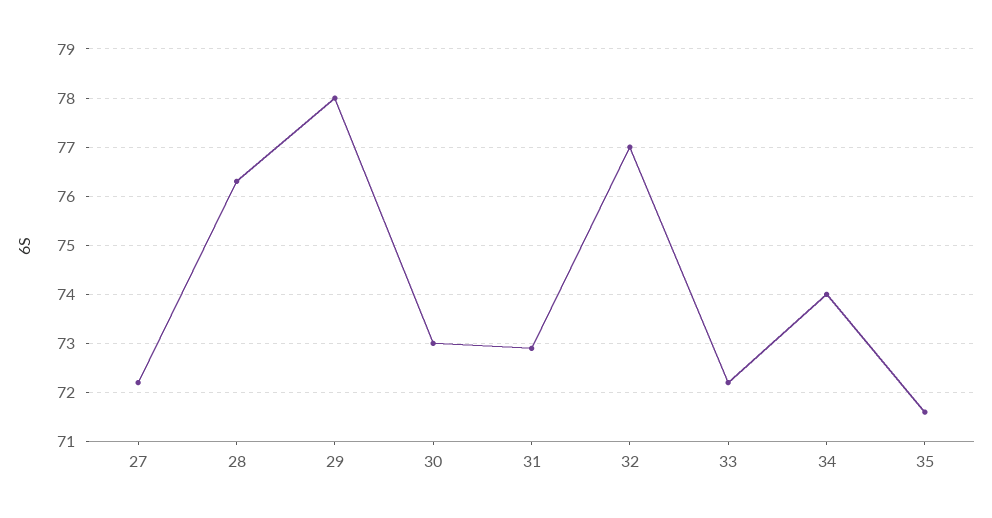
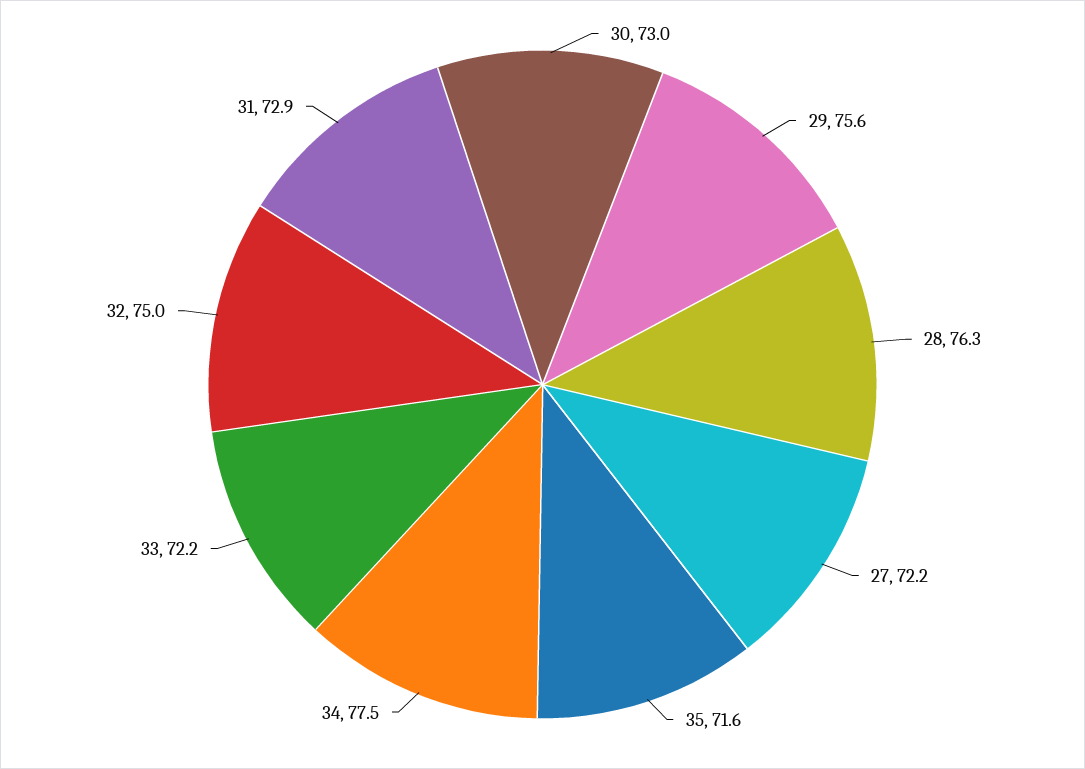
  {
    "27": 72.2,
    "28": 76.3,
-   "29": 78,
+   "29": 75.6,
    "30": 73,
    "31": 72.9,
-   "32": 77,
+   "32": 75,
    "33": 72.2,
-   "34": 74,
+   "34": 77.5,
    "35": 71.6
  }

